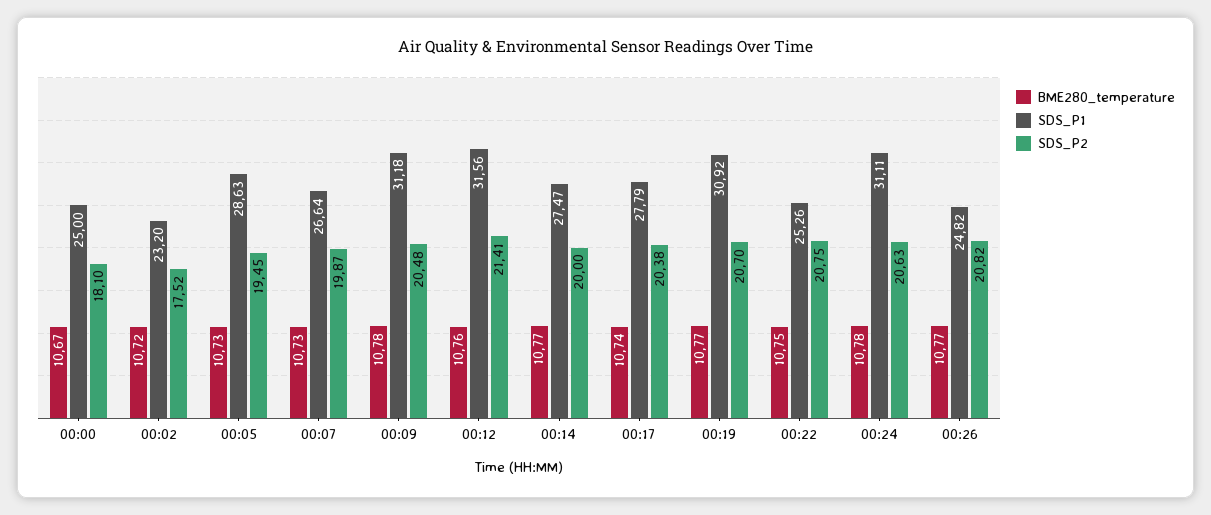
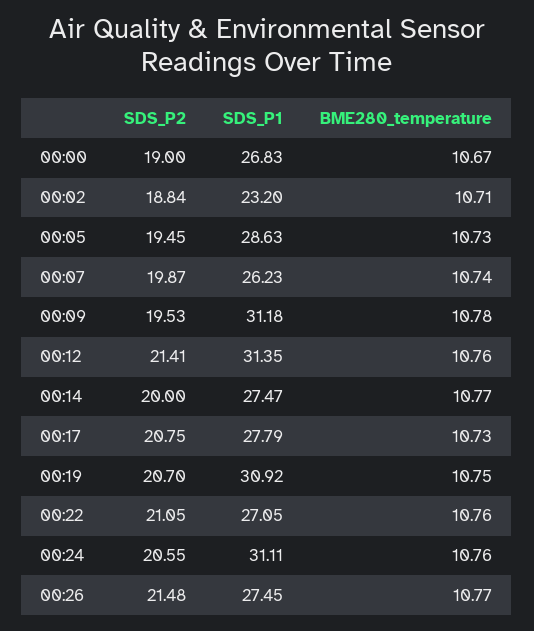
  {
    "BME280_temperature": {
      "00:00": 10.67,
-     "00:02": 10.72,
+     "00:02": 10.71,
      "00:05": 10.73,
-     "00:07": 10.73,
+     "00:07": 10.74,
      "00:09": 10.78,
      "00:12": 10.76,
      "00:14": 10.77,
-     "00:17": 10.74,
+     "00:17": 10.73,
-     "00:19": 10.77,
+     "00:19": 10.75,
-     "00:22": 10.75,
+     "00:22": 10.76,
-     "00:24": 10.78,
+     "00:24": 10.76,
      "00:26": 10.77
    },
    "SDS_P1": {
-     "00:00": 25,
+     "00:00": 26.83,
      "00:02": 23.2,
      "00:05": 28.63,
-     "00:07": 26.64,
+     "00:07": 26.23,
      "00:09": 31.18,
-     "00:12": 31.56,
+     "00:12": 31.35,
      "00:14": 27.47,
      "00:17": 27.79,
      "00:19": 30.92,
-     "00:22": 25.26,
+     "00:22": 27.05,
      "00:24": 31.11,
-     "00:26": 24.82
+     "00:26": 27.45
    },
    "SDS_P2": {
-     "00:00": 18.1,
+     "00:00": 19,
-     "00:02": 17.52,
+     "00:02": 18.84,
      "00:05": 19.45,
      "00:07": 19.87,
-     "00:09": 20.48,
+     "00:09": 19.53,
      "00:12": 21.41,
      "00:14": 20,
-     "00:17": 20.38,
+     "00:17": 20.75,
      "00:19": 20.7,
-     "00:22": 20.75,
+     "00:22": 21.05,
-     "00:24": 20.63,
+     "00:24": 20.55,
-     "00:26": 20.82
+     "00:26": 21.48
    }
  }

